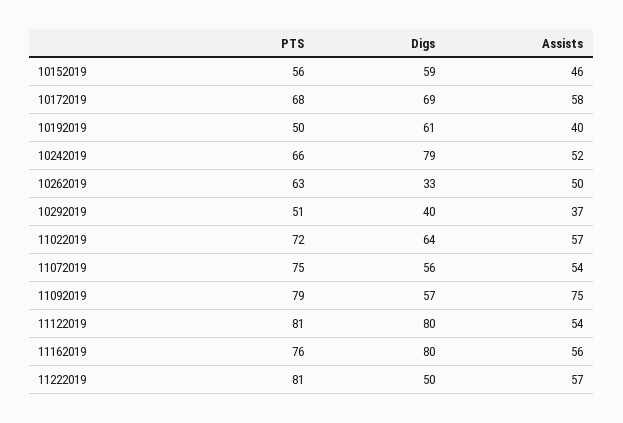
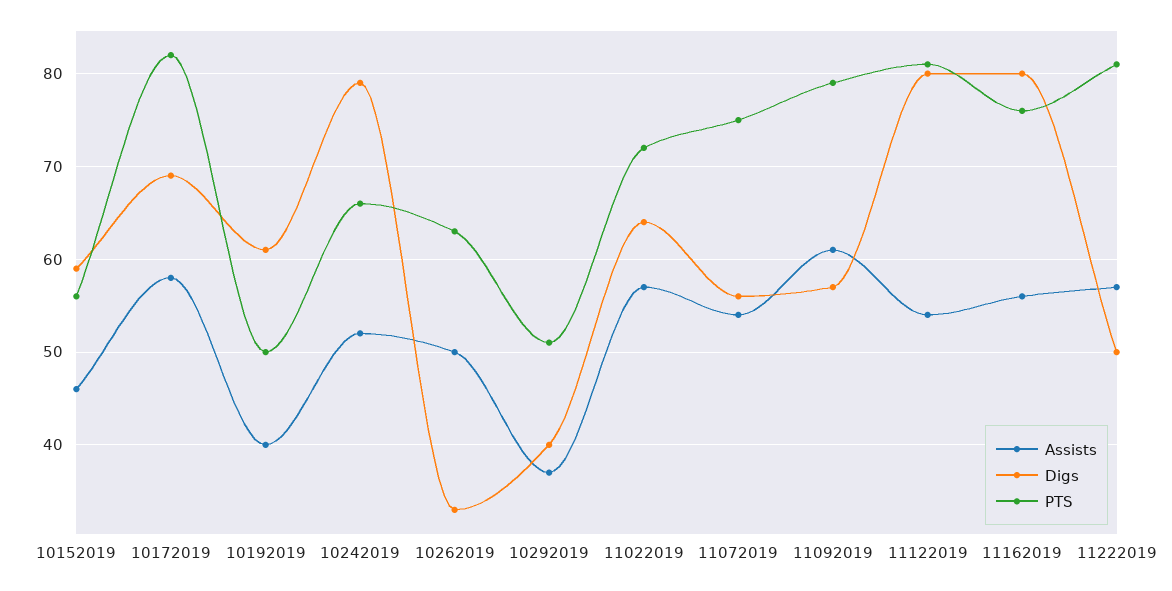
  {
    "PTS": {
      "10152019": 56,
-     "10172019": 68,
+     "10172019": 82,
      "10192019": 50,
      "10242019": 66,
      "10262019": 63,
      "10292019": 51,
      "11022019": 72,
      "11072019": 75,
      "11092019": 79,
      "11122019": 81,
      "11162019": 76,
      "11222019": 81
    },
    "Digs": {
      "10152019": 59,
      "10172019": 69,
      "10192019": 61,
      "10242019": 79,
      "10262019": 33,
      "10292019": 40,
      "11022019": 64,
      "11072019": 56,
      "11092019": 57,
      "11122019": 80,
      "11162019": 80,
      "11222019": 50
    },
    "Assists": {
      "10152019": 46,
      "10172019": 58,
      "10192019": 40,
      "10242019": 52,
      "10262019": 50,
      "10292019": 37,
      "11022019": 57,
      "11072019": 54,
-     "11092019": 75,
+     "11092019": 61,
      "11122019": 54,
      "11162019": 56,
      "11222019": 57
    }
  }

